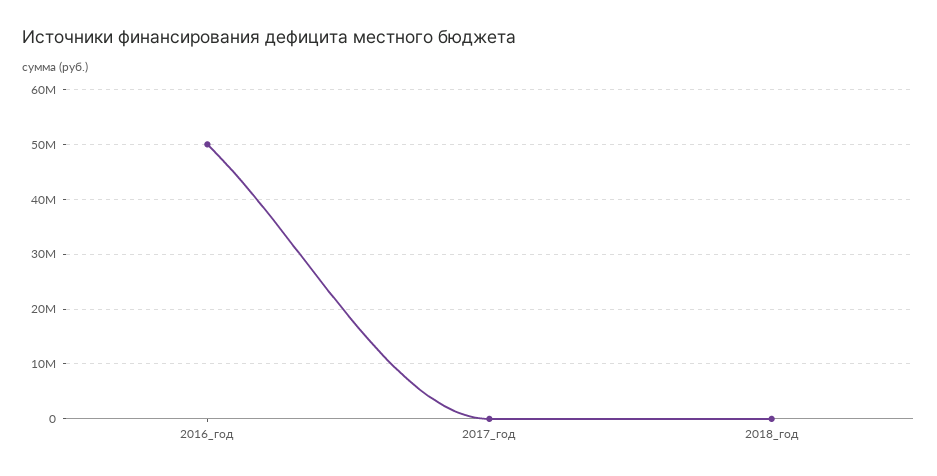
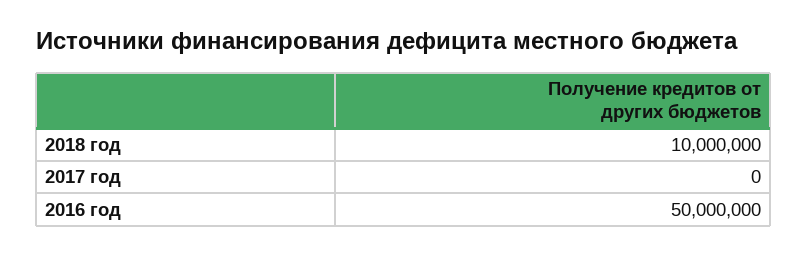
  {
    "2016_год": 50000000,
    "2017_год": 0,
-   "2018_год": 0
+   "2018_год": 10000000
  }

